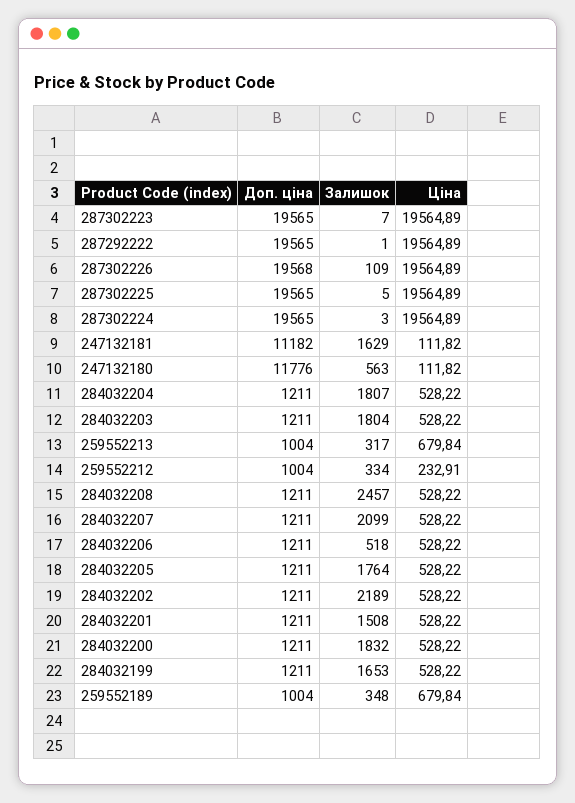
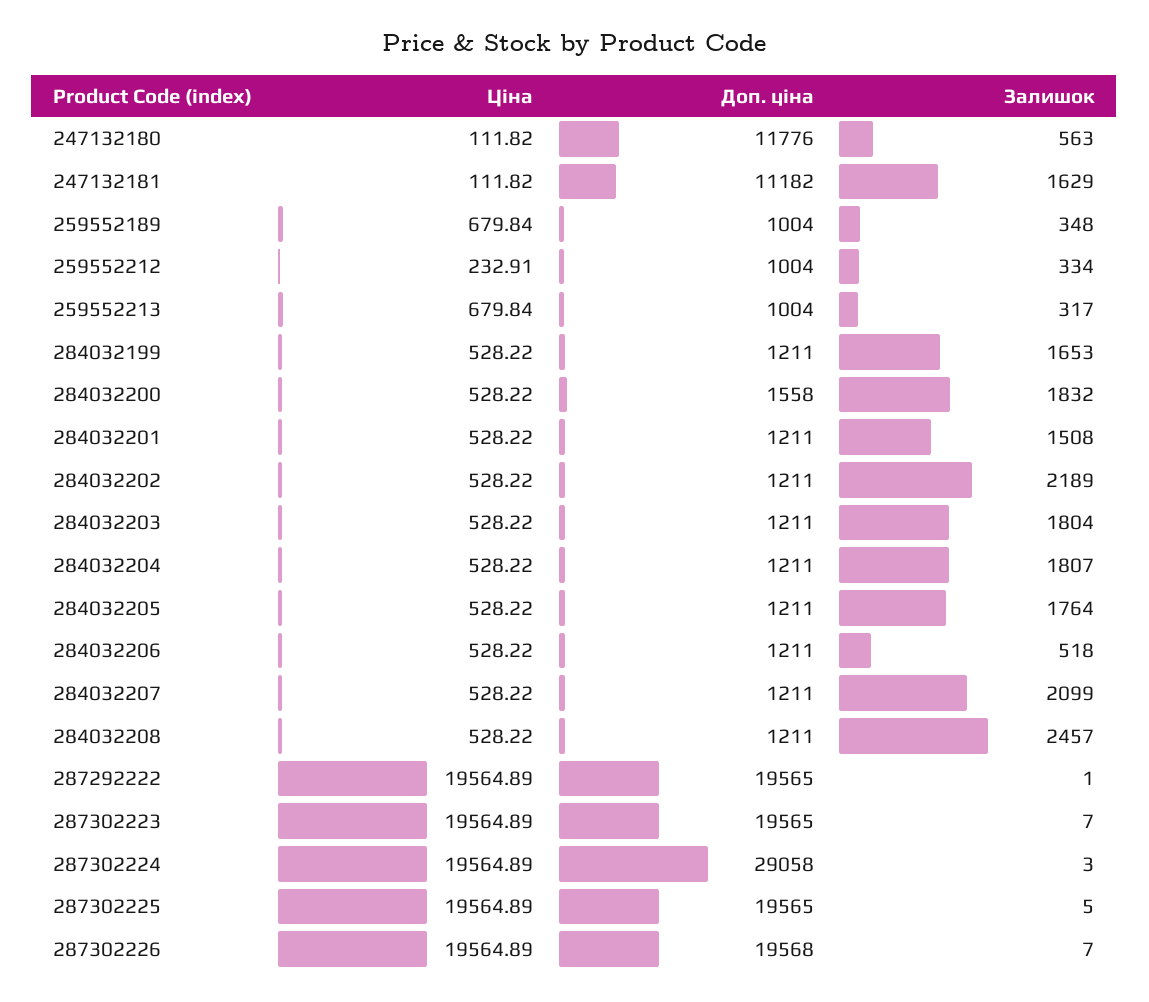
  {
    "Доп. ціна": {
      "287302223": 19565,
      "287292222": 19565,
      "287302226": 19568,
      "287302225": 19565,
-     "287302224": 19565,
+     "287302224": 29058,
      "247132181": 11182,
      "247132180": 11776,
      "284032204": 1211,
      "284032203": 1211,
      "259552213": 1004,
      "259552212": 1004,
      "284032208": 1211,
      "284032207": 1211,
      "284032206": 1211,
      "284032205": 1211,
      "284032202": 1211,
      "284032201": 1211,
-     "284032200": 1211,
+     "284032200": 1558,
      "284032199": 1211,
      "259552189": 1004
    },
    "Залишок": {
      "287302223": 7,
      "287292222": 1,
-     "287302226": 109,
+     "287302226": 7,
      "287302225": 5,
      "287302224": 3,
      "247132181": 1629,
      "247132180": 563,
      "284032204": 1807,
      "284032203": 1804,
      "259552213": 317,
      "259552212": 334,
      "284032208": 2457,
      "284032207": 2099,
      "284032206": 518,
      "284032205": 1764,
      "284032202": 2189,
      "284032201": 1508,
      "284032200": 1832,
      "284032199": 1653,
      "259552189": 348
    },
    "Ціна": {
      "287302223": 19564.89,
      "287292222": 19564.89,
      "287302226": 19564.89,
      "287302225": 19564.89,
      "287302224": 19564.89,
      "247132181": 111.82,
      "247132180": 111.82,
      "284032204": 528.22,
      "284032203": 528.22,
      "259552213": 679.84,
      "259552212": 232.91,
      "284032208": 528.22,
      "284032207": 528.22,
      "284032206": 528.22,
      "284032205": 528.22,
      "284032202": 528.22,
      "284032201": 528.22,
      "284032200": 528.22,
      "284032199": 528.22,
      "259552189": 679.84
    }
  }

